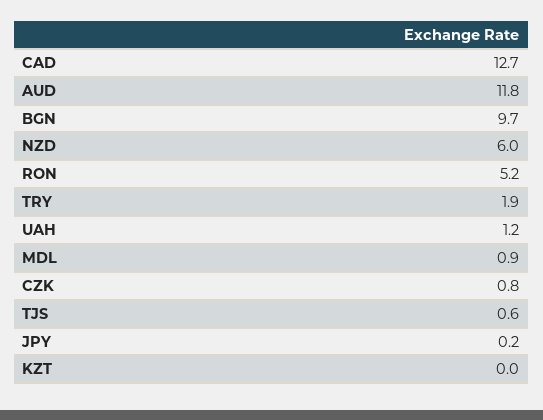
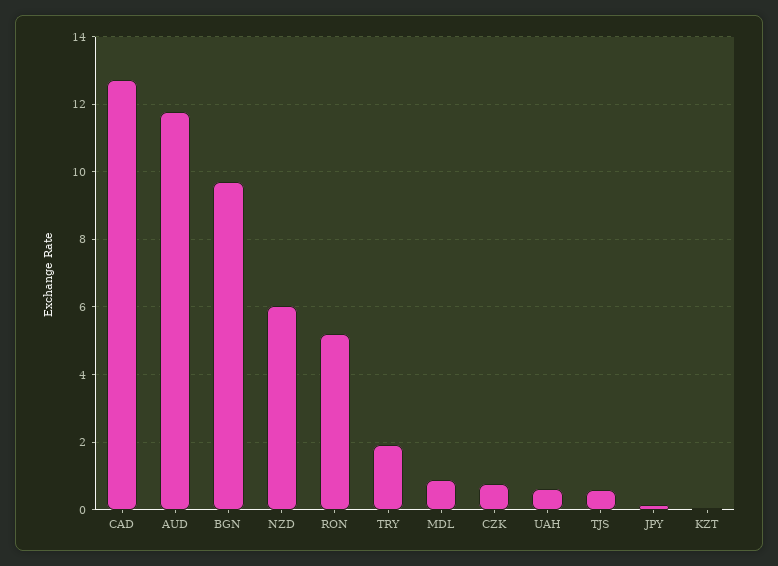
  {
    "CAD": 12.7,
    "AUD": 11.8,
    "BGN": 9.7,
    "NZD": 6,
    "RON": 5.2,
    "TRY": 1.9,
-   "UAH": 1.2,
+   "UAH": 0.6,
    "MDL": 0.9,
    "CZK": 0.8,
    "TJS": 0.6,
    "JPY": 0.2,
    "KZT": 0
  }

